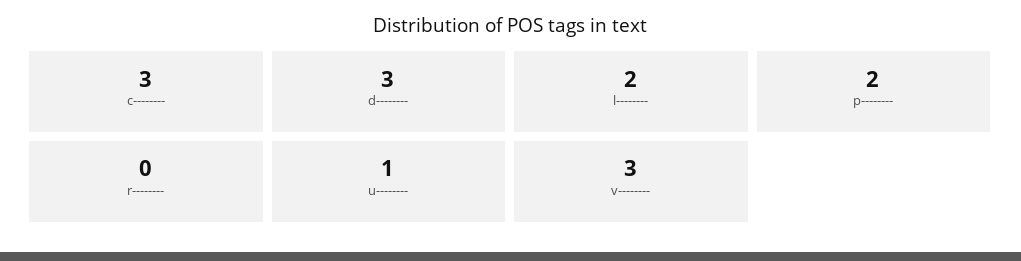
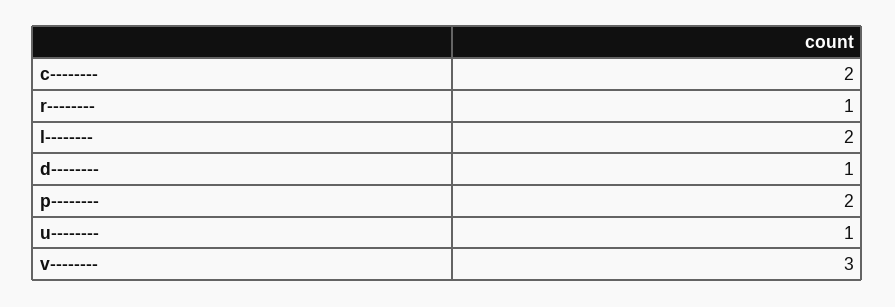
  {
-   "c--------": 3,
+   "c--------": 2,
-   "d--------": 3,
+   "d--------": 1,
    "l--------": 2,
    "p--------": 2,
-   "r--------": 0,
+   "r--------": 1,
    "u--------": 1,
    "v--------": 3
  }

